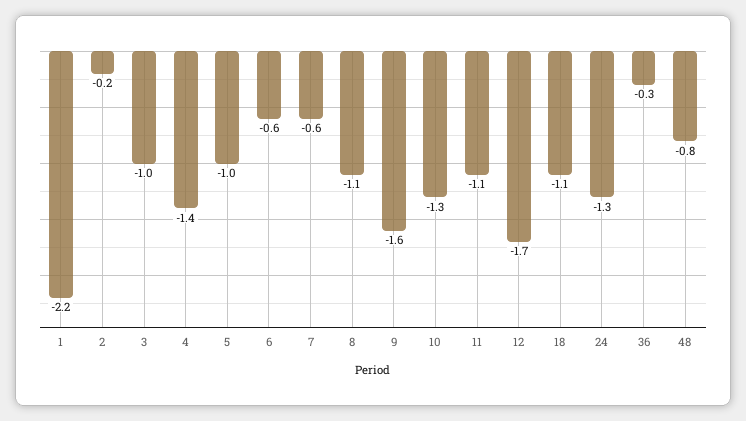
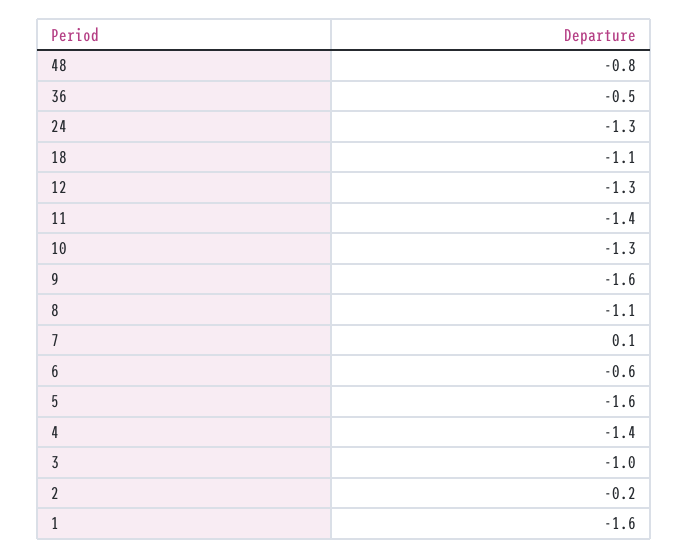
  {
-   "1": -2.2,
+   "1": -1.6,
    "2": -0.2,
    "3": -1,
    "4": -1.4,
-   "5": -1,
+   "5": -1.6,
    "6": -0.6,
-   "7": -0.6,
+   "7": 0.1,
    "8": -1.1,
    "9": -1.6,
    "10": -1.3,
-   "11": -1.1,
+   "11": -1.4,
-   "12": -1.7,
+   "12": -1.3,
    "18": -1.1,
    "24": -1.3,
-   "36": -0.3,
+   "36": -0.5,
    "48": -0.8
  }

